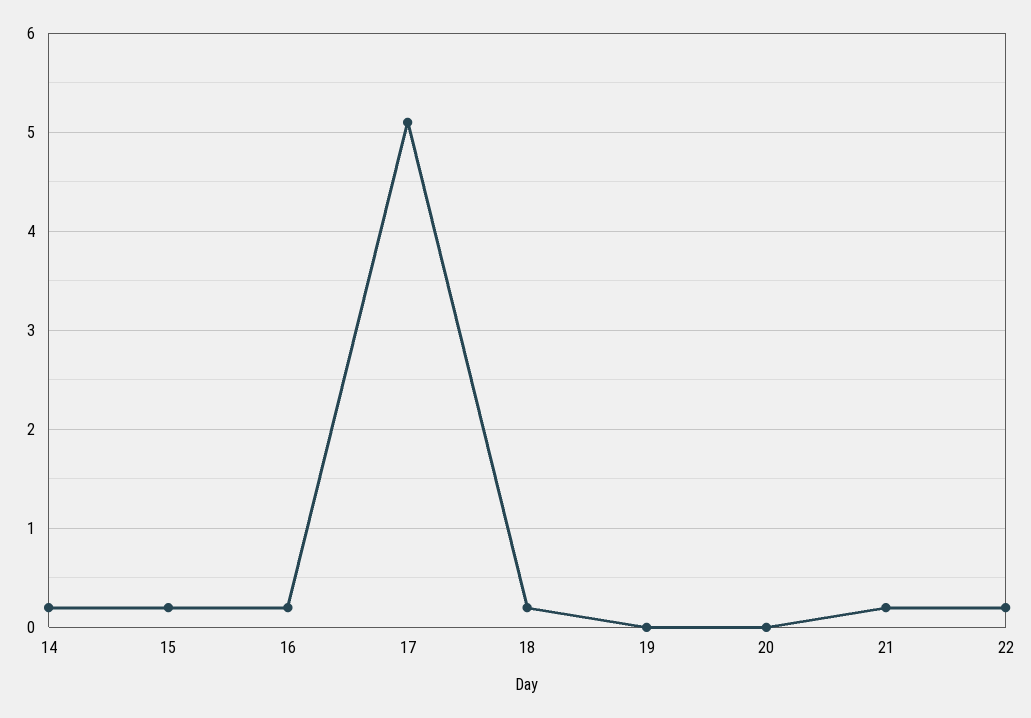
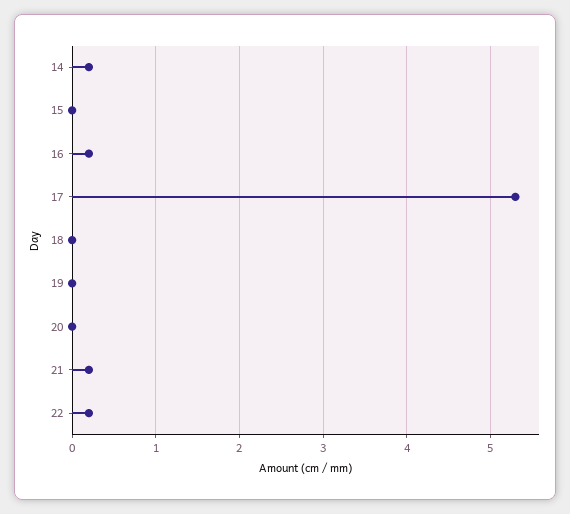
  {
    "14": 0.2,
-   "15": 0.2,
+   "15": 0,
    "16": 0.2,
-   "17": 5.1,
+   "17": 5.3,
-   "18": 0.2,
+   "18": 0,
    "19": 0,
    "20": 0,
    "21": 0.2,
    "22": 0.2
  }

